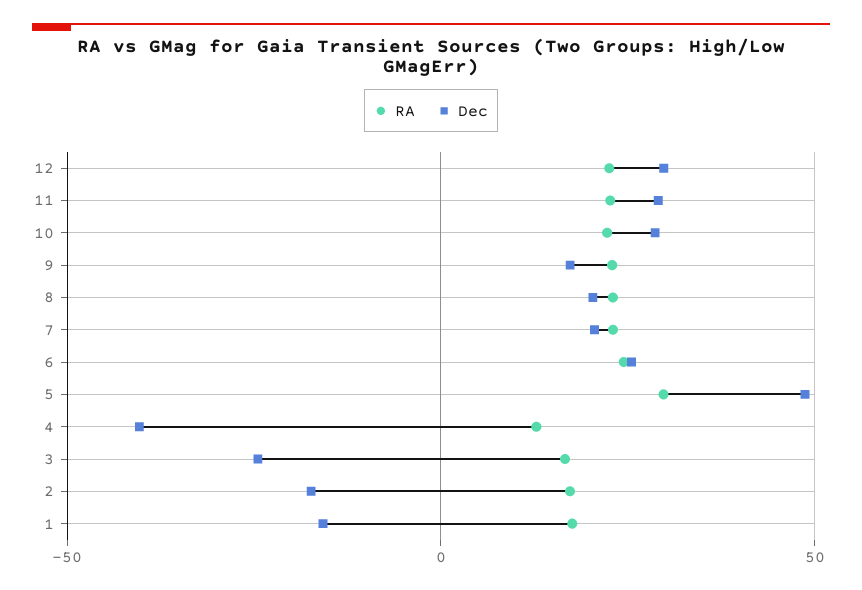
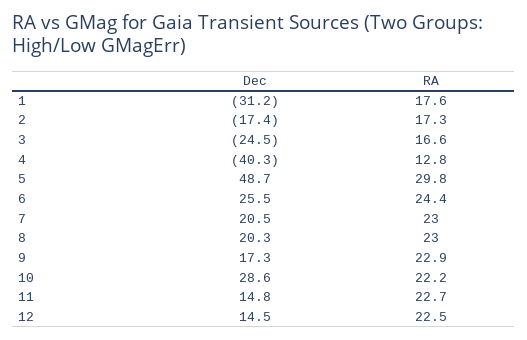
  {
    "RA": {
      "12": 22.5,
      "11": 22.7,
      "10": 22.2,
      "9": 22.9,
      "8": 23,
      "7": 23,
      "6": 24.4,
      "5": 29.8,
      "4": 12.8,
      "3": 16.6,
      "2": 17.3,
      "1": 17.6
    },
    "Dec": {
-     "12": 30,
+     "12": 14.5,
-     "11": 30,
+     "11": 14.8,
      "10": 28.6,
      "9": 17.3,
      "8": 20.3,
      "7": 20.5,
      "6": 25.5,
      "5": 48.7,
      "4": -40.3,
      "3": -24.5,
      "2": -17.4,
-     "1": -15
+     "1": -31.2
    }
  }

